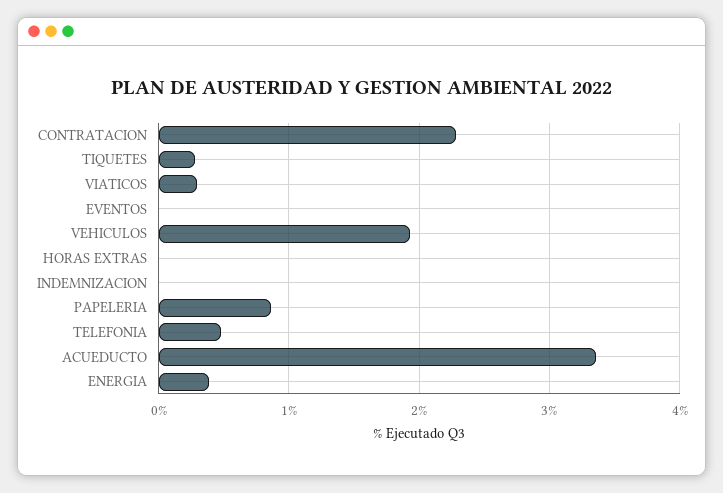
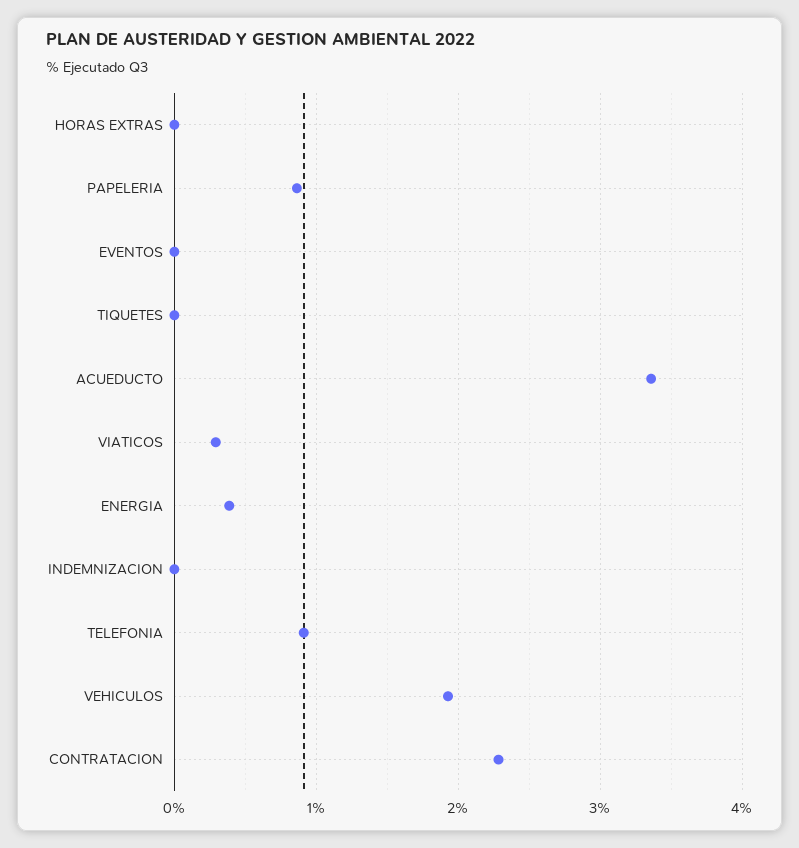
  {
    "CONTRATACION": 2.3,
-   "TIQUETES": 0.3,
+   "TIQUETES": 0,
    "VIATICOS": 0.3,
    "EVENTOS": 0,
    "VEHICULOS": 1.9,
    "HORAS EXTRAS": 0,
    "INDEMNIZACION": 0,
    "PAPELERIA": 0.9,
-   "TELEFONIA": 0.5,
+   "TELEFONIA": 0.9,
    "ACUEDUCTO": 3.4,
    "ENERGIA": 0.4
  }

